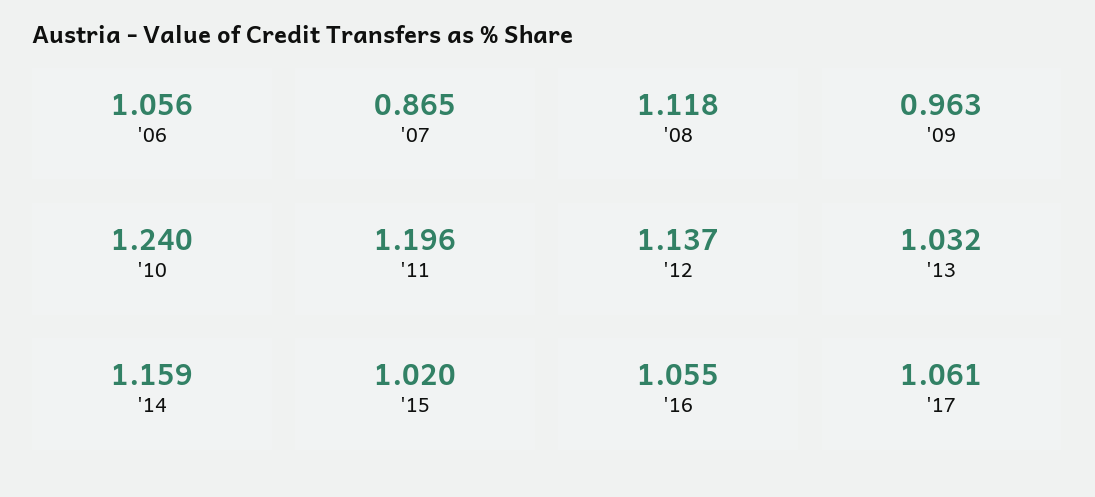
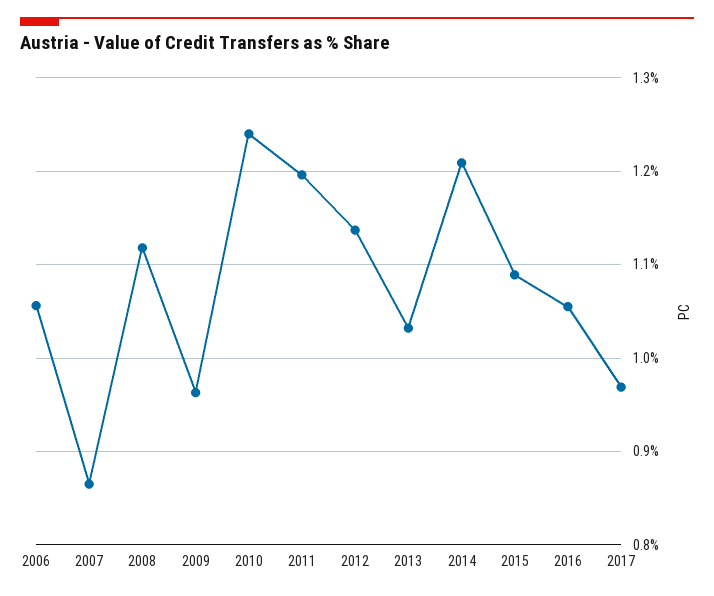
  {
    "'06": 1.056,
    "'07": 0.865,
    "'08": 1.118,
    "'09": 0.963,
    "'10": 1.24,
    "'11": 1.196,
    "'12": 1.137,
    "'13": 1.032,
-   "'14": 1.159,
+   "'14": 1.21,
-   "'15": 1.02,
+   "'15": 1.09,
    "'16": 1.055,
-   "'17": 1.061
+   "'17": 0.97
  }

